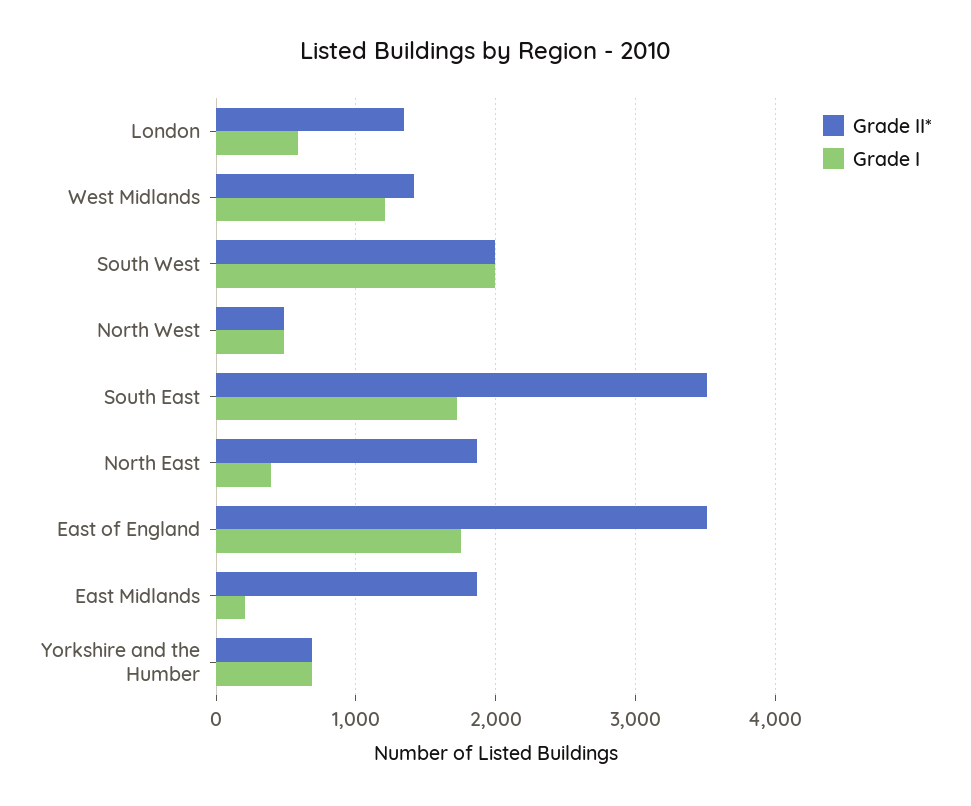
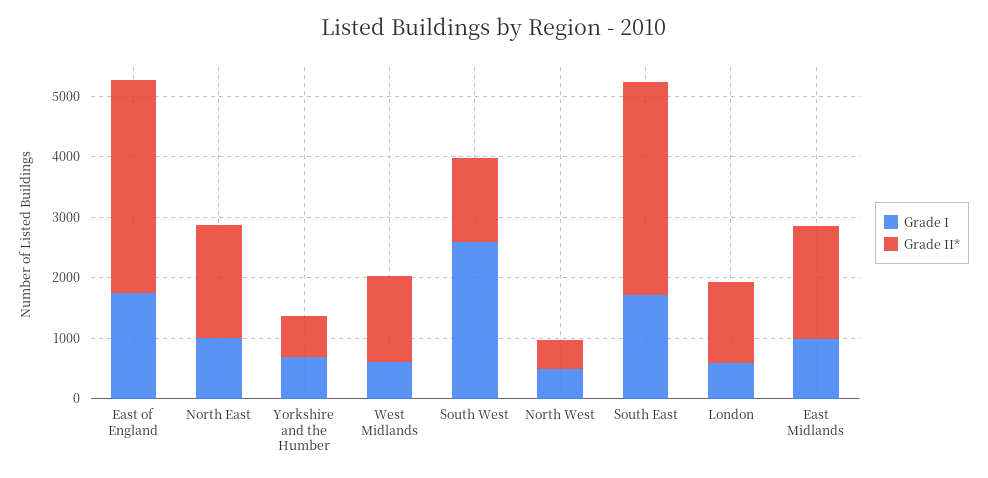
  {
    "Grade II*": {
      "London": 1300,
      "West Midlands": 1400,
-     "South West": 2000,
+     "South West": 1400,
      "North West": 500,
      "South East": 3500,
      "North East": 1900,
      "East of England": 3500,
      "East Midlands": 1900,
      "Yorkshire and the Humber": 700
    },
    "Grade I": {
      "London": 600,
-     "West Midlands": 1200,
+     "West Midlands": 600,
-     "South West": 2000,
+     "South West": 2600,
      "North West": 500,
      "South East": 1700,
-     "North East": 400,
+     "North East": 1000,
      "East of England": 1800,
-     "East Midlands": 200,
+     "East Midlands": 1000,
      "Yorkshire and the Humber": 700
    }
  }

